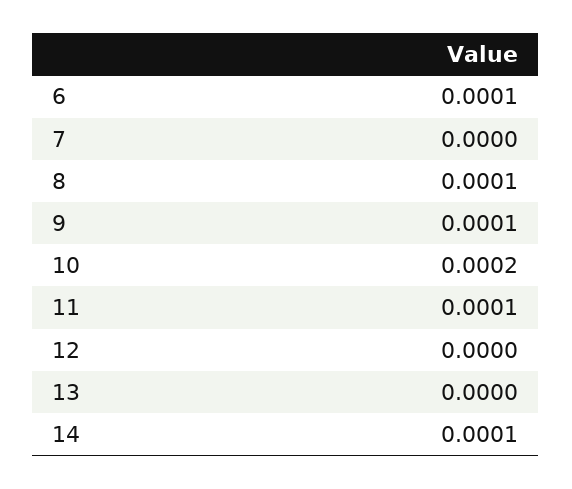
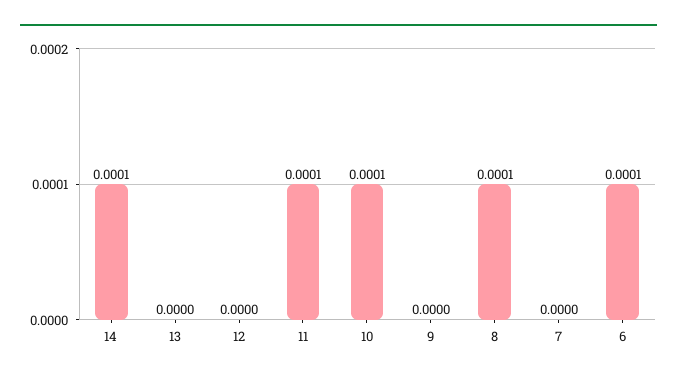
  {
    "6": 0.0001,
    "7": 0,
    "8": 0.0001,
-   "9": 0.0001,
+   "9": 0,
-   "10": 0.0002,
+   "10": 0.0001,
    "11": 0.0001,
    "12": 0,
    "13": 0,
    "14": 0.0001
  }

